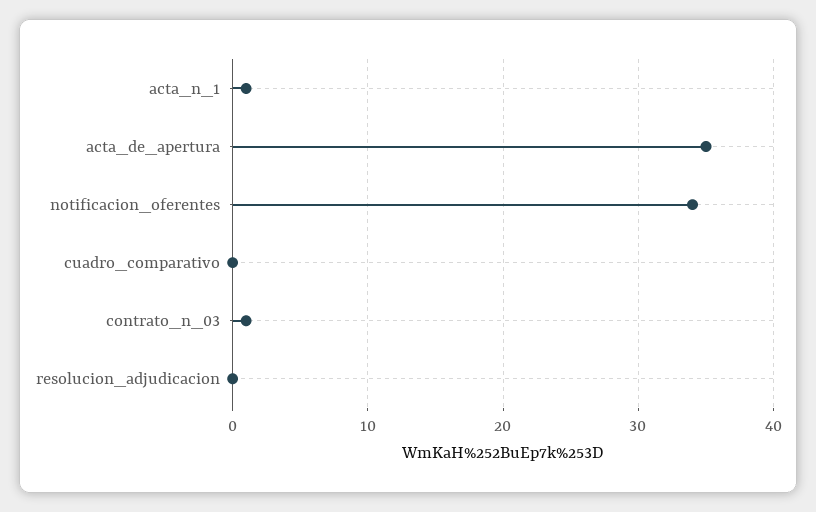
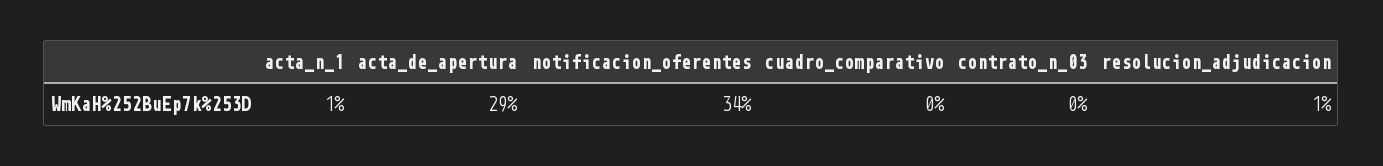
  {
    "acta_n_1": 1,
-   "acta_de_apertura": 35,
+   "acta_de_apertura": 29,
    "notificacion_oferentes": 34,
    "cuadro_comparativo": 0,
-   "contrato_n_03": 1,
+   "contrato_n_03": 0,
-   "resolucion_adjudicacion": 0
+   "resolucion_adjudicacion": 1
  }

